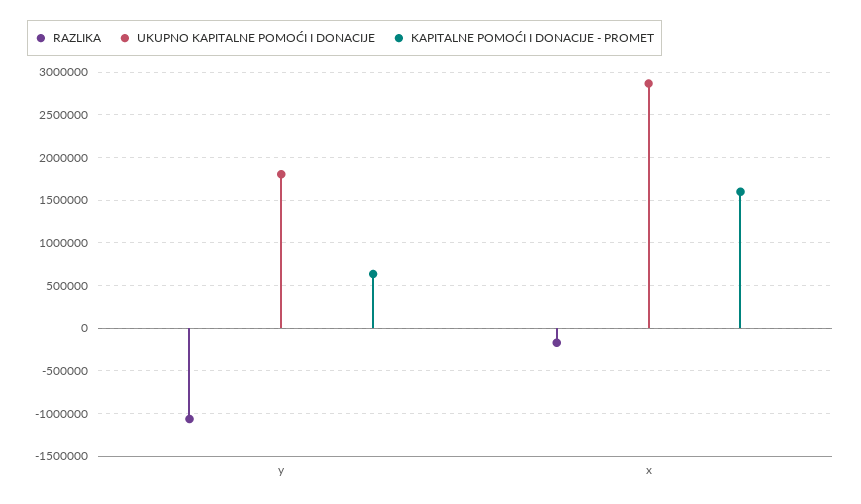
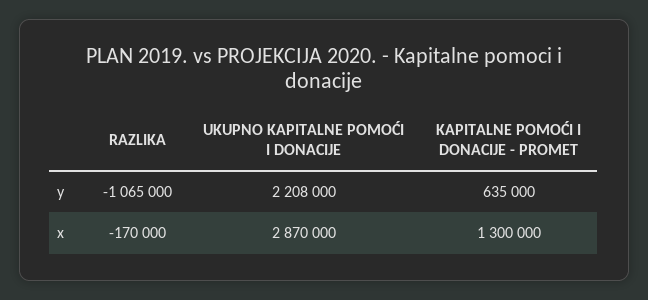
  {
    "RAZLIKA": {
      "y": -1065000,
      "x": -170000
    },
    "UKUPNO KAPITALNE POMOĆI I DONACIJE": {
-     "y": 1800000,
+     "y": 2208000,
      "x": 2870000
    },
    "KAPITALNE POMOĆI I DONACIJE - PROMET": {
      "y": 635000,
-     "x": 1600000
+     "x": 1300000
    }
  }

